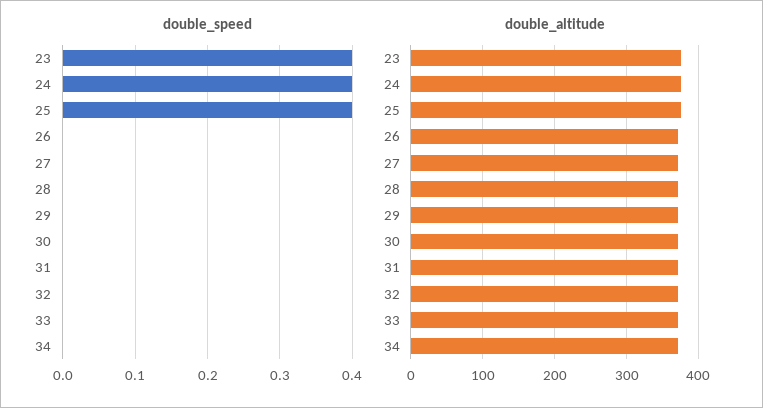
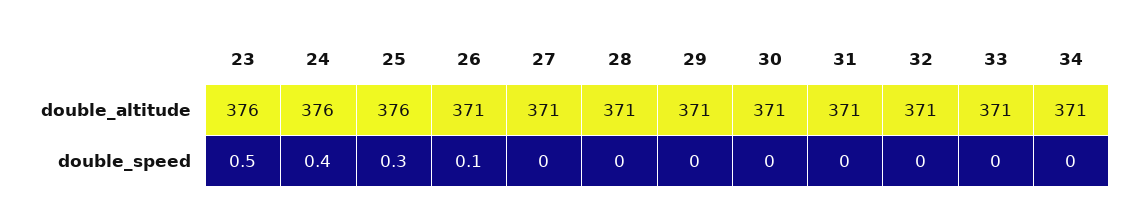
  {
    "double_speed": {
-     "23": 0.4,
+     "23": 0.5,
      "24": 0.4,
-     "25": 0.4,
+     "25": 0.3,
-     "26": 0,
+     "26": 0.1,
      "27": 0,
      "28": 0,
      "29": 0,
      "30": 0,
      "31": 0,
      "32": 0,
      "33": 0,
      "34": 0
    },
    "double_altitude": {
      "23": 376,
      "24": 376,
      "25": 376,
      "26": 371,
      "27": 371,
      "28": 371,
      "29": 371,
      "30": 371,
      "31": 371,
      "32": 371,
      "33": 371,
      "34": 371
    }
  }

